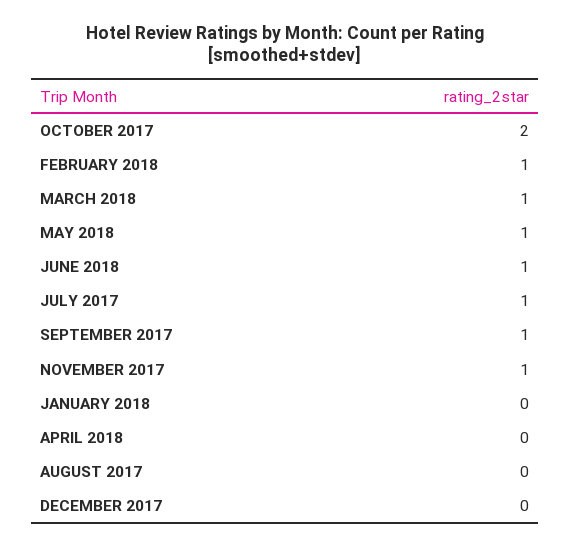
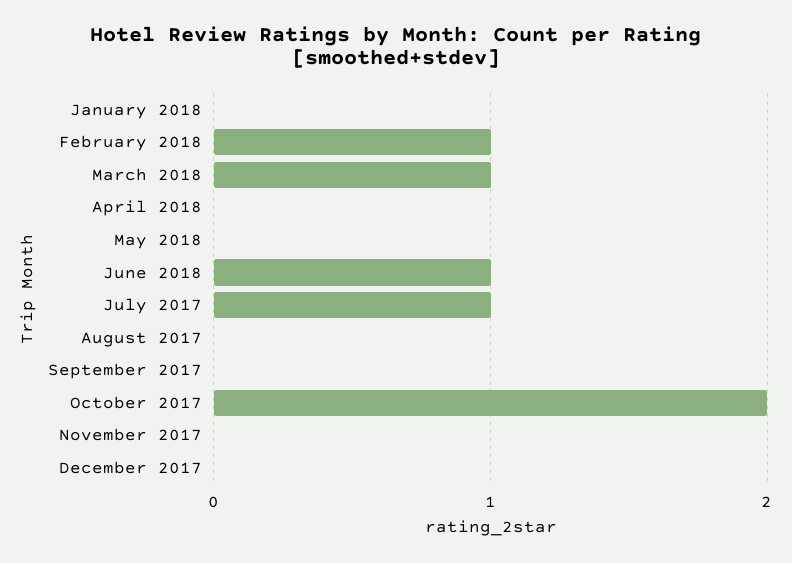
  {
    "OCTOBER 2017": 2,
    "FEBRUARY 2018": 1,
    "MARCH 2018": 1,
-   "MAY 2018": 1,
+   "MAY 2018": 0,
    "JUNE 2018": 1,
    "JULY 2017": 1,
-   "SEPTEMBER 2017": 1,
+   "SEPTEMBER 2017": 0,
-   "NOVEMBER 2017": 1,
+   "NOVEMBER 2017": 0,
    "JANUARY 2018": 0,
    "APRIL 2018": 0,
    "AUGUST 2017": 0,
    "DECEMBER 2017": 0
  }

